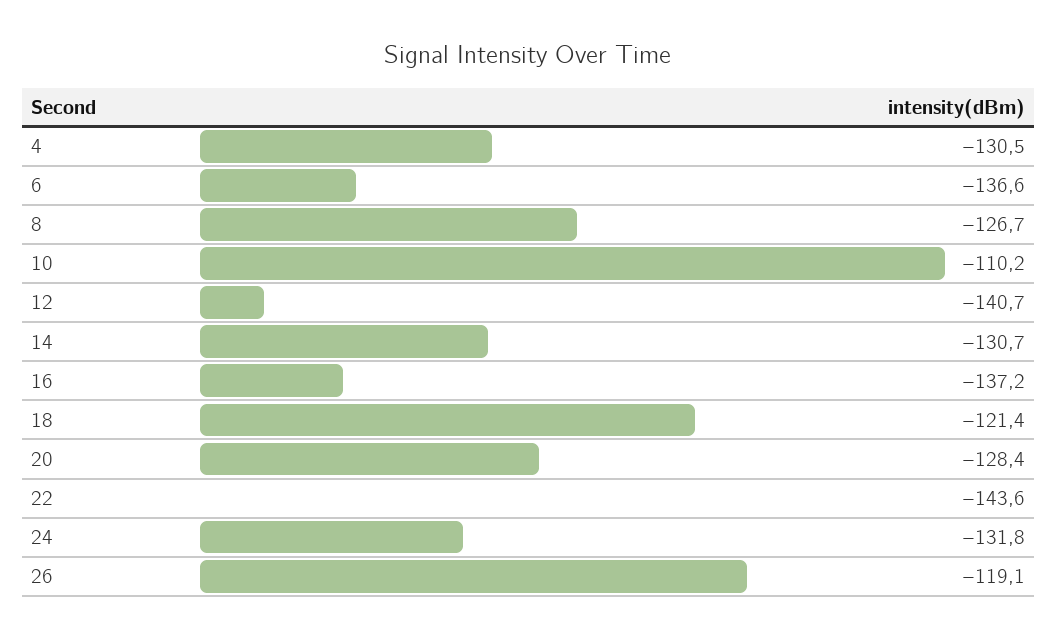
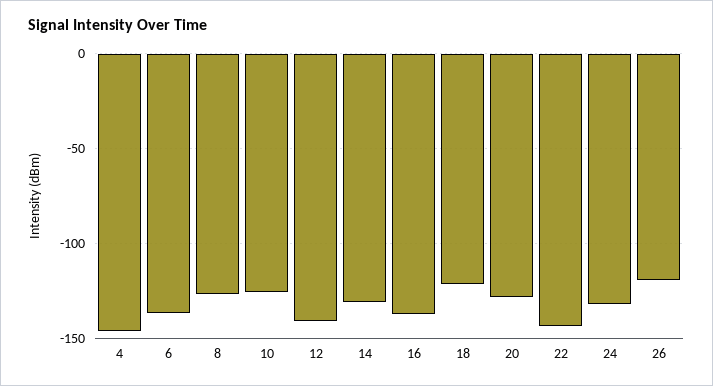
  {
-   "4": -130.5,
+   "4": -145,
    "6": -136.6,
    "8": -126.7,
-   "10": -110.2,
+   "10": -125,
    "12": -140.7,
    "14": -130.7,
    "16": -137.2,
    "18": -121.4,
    "20": -128.4,
    "22": -143.6,
    "24": -131.8,
    "26": -119.1
  }

